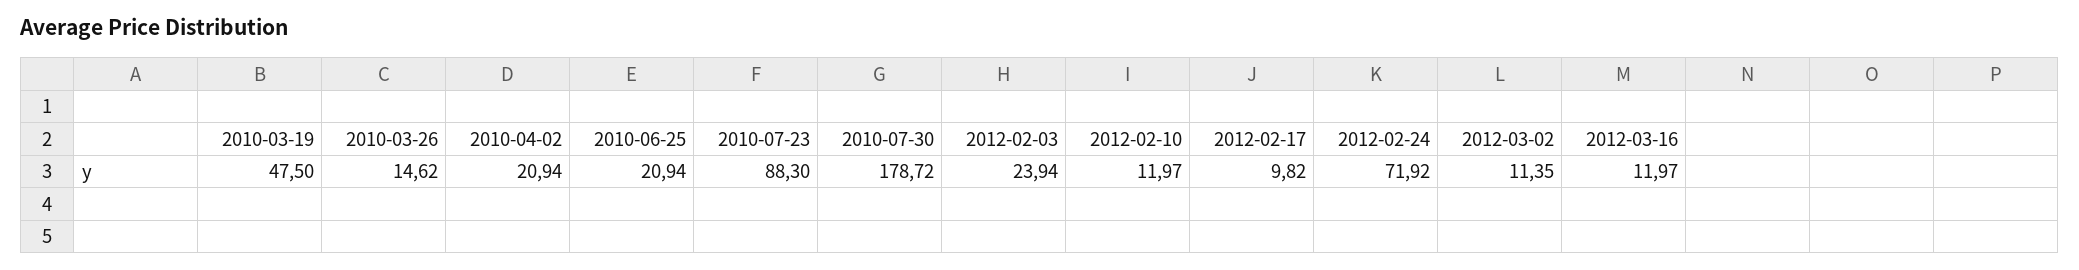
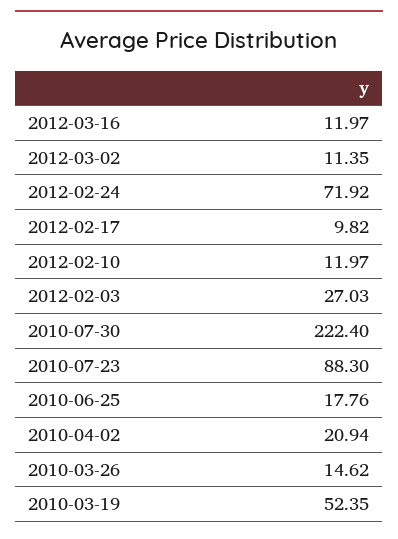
  {
-   "2010-03-19": 47.5,
+   "2010-03-19": 52.35,
    "2010-03-26": 14.62,
    "2010-04-02": 20.94,
-   "2010-06-25": 20.94,
+   "2010-06-25": 17.76,
    "2010-07-23": 88.3,
-   "2010-07-30": 178.72,
+   "2010-07-30": 222.4,
-   "2012-02-03": 23.94,
+   "2012-02-03": 27.03,
    "2012-02-10": 11.97,
    "2012-02-17": 9.82,
    "2012-02-24": 71.92,
    "2012-03-02": 11.35,
    "2012-03-16": 11.97
  }

